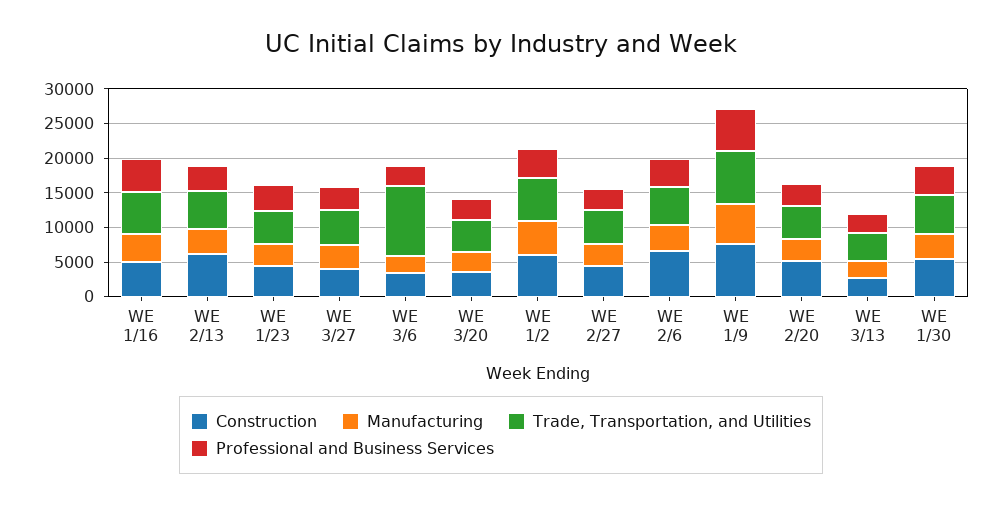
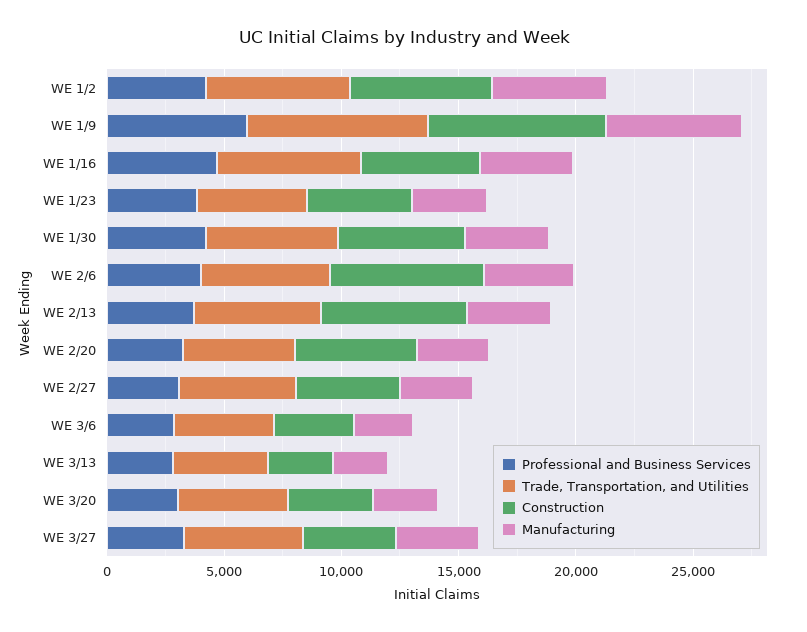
  {
    "Construction": {
      "WE 1/16": 5000,
      "WE 2/13": 6000,
      "WE 1/23": 5000,
      "WE 3/27": 4000,
      "WE 3/6": 3000,
      "WE 3/20": 4000,
      "WE 1/2": 6000,
      "WE 2/27": 4000,
      "WE 2/6": 7000,
      "WE 1/9": 8000,
      "WE 2/20": 5000,
      "WE 3/13": 3000,
      "WE 1/30": 5000
    },
    "Manufacturing": {
      "WE 1/16": 4000,
      "WE 2/13": 4000,
      "WE 1/23": 3000,
      "WE 3/27": 4000,
      "WE 3/6": 3000,
      "WE 3/20": 3000,
      "WE 1/2": 5000,
      "WE 2/27": 3000,
      "WE 2/6": 4000,
      "WE 1/9": 6000,
      "WE 2/20": 3000,
      "WE 3/13": 2000,
      "WE 1/30": 4000
    },
    "Trade, Transportation, and Utilities": {
      "WE 1/16": 6000,
      "WE 2/13": 5000,
      "WE 1/23": 5000,
      "WE 3/27": 5000,
-     "WE 3/6": 10000,
+     "WE 3/6": 4000,
      "WE 3/20": 5000,
      "WE 1/2": 6000,
      "WE 2/27": 5000,
      "WE 2/6": 5000,
      "WE 1/9": 8000,
      "WE 2/20": 5000,
      "WE 3/13": 4000,
      "WE 1/30": 6000
    },
    "Professional and Business Services": {
      "WE 1/16": 5000,
      "WE 2/13": 4000,
      "WE 1/23": 4000,
      "WE 3/27": 3000,
      "WE 3/6": 3000,
      "WE 3/20": 3000,
      "WE 1/2": 4000,
      "WE 2/27": 3000,
      "WE 2/6": 4000,
      "WE 1/9": 6000,
      "WE 2/20": 3000,
      "WE 3/13": 3000,
      "WE 1/30": 4000
    }
  }

